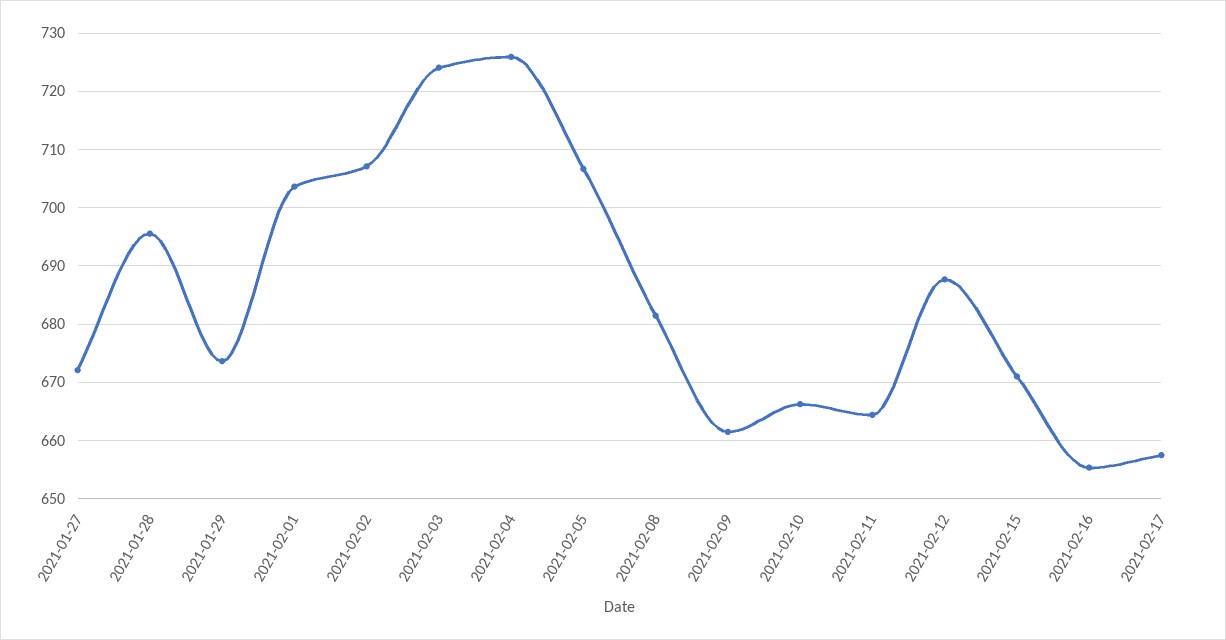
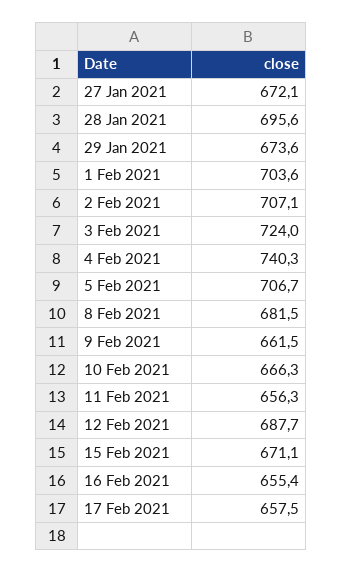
  {
    "2021-01-27": 672.1,
    "2021-01-28": 695.6,
    "2021-01-29": 673.6,
    "2021-02-01": 703.6,
    "2021-02-02": 707.1,
    "2021-02-03": 724,
-   "2021-02-04": 726,
+   "2021-02-04": 740.3,
    "2021-02-05": 706.7,
    "2021-02-08": 681.5,
    "2021-02-09": 661.5,
    "2021-02-10": 666.3,
-   "2021-02-11": 664,
+   "2021-02-11": 656.3,
    "2021-02-12": 687.7,
    "2021-02-15": 671.1,
    "2021-02-16": 655.4,
    "2021-02-17": 657.5
  }

